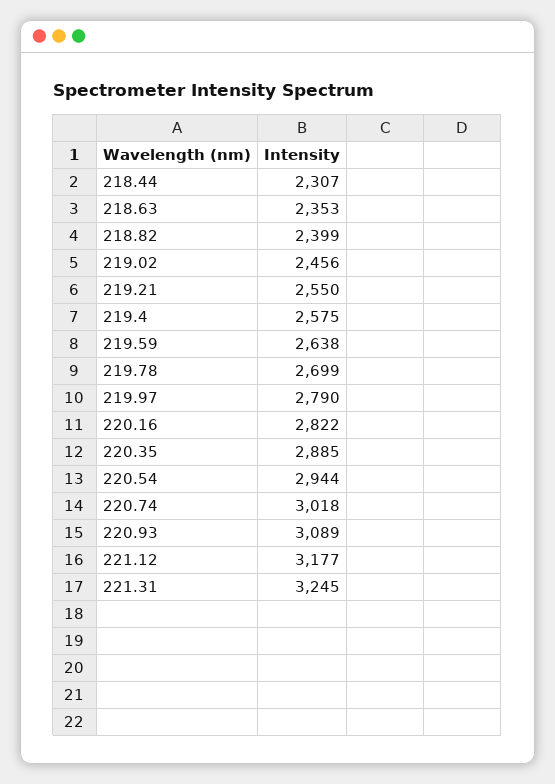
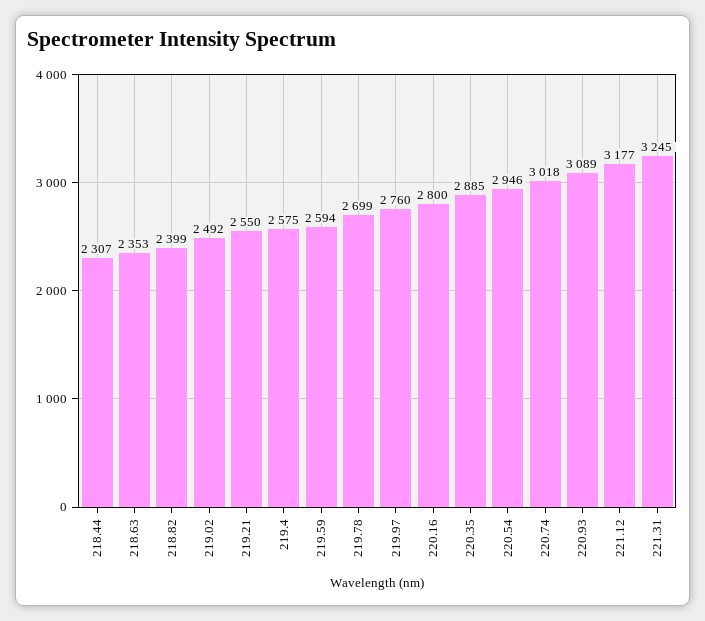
  {
    "218.44": 2307,
    "218.63": 2353,
    "218.82": 2399,
-   "219.02": 2456,
+   "219.02": 2492,
    "219.21": 2550,
    "219.4": 2575,
-   "219.59": 2638,
+   "219.59": 2594,
    "219.78": 2699,
-   "219.97": 2790,
+   "219.97": 2760,
-   "220.16": 2822,
+   "220.16": 2800,
    "220.35": 2885,
-   "220.54": 2944,
+   "220.54": 2946,
    "220.74": 3018,
    "220.93": 3089,
    "221.12": 3177,
    "221.31": 3245
  }

